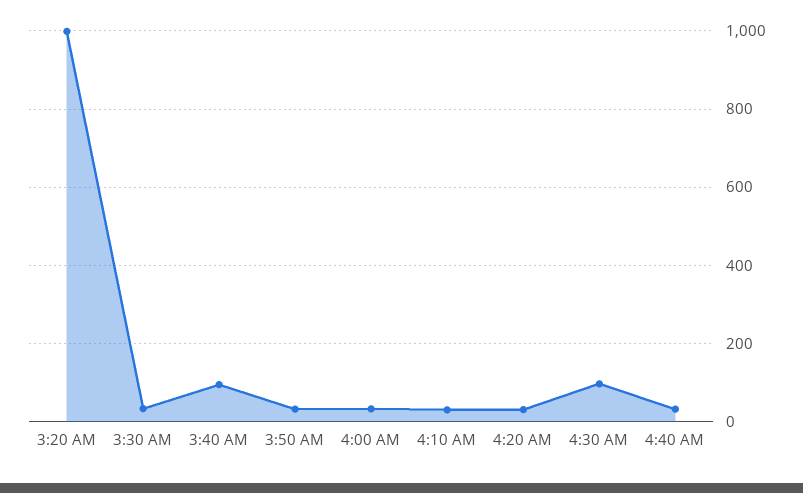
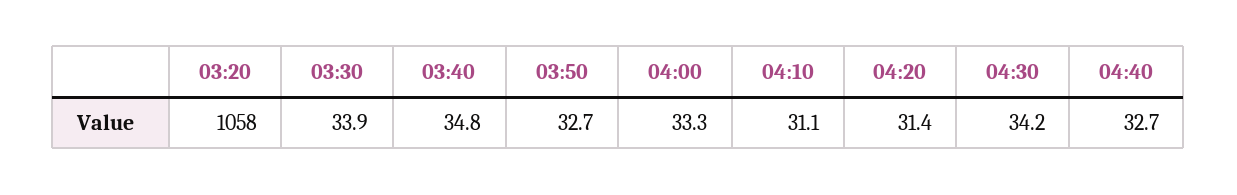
  {
-   "3:20 AM": 1000,
+   "3:20 AM": 1058,
    "3:30 AM": 33.9,
-   "3:40 AM": 100,
+   "3:40 AM": 34.8,
    "3:50 AM": 32.7,
    "4:00 AM": 33.3,
    "4:10 AM": 31.1,
    "4:20 AM": 31.4,
-   "4:30 AM": 100,
+   "4:30 AM": 34.2,
    "4:40 AM": 32.7
  }

